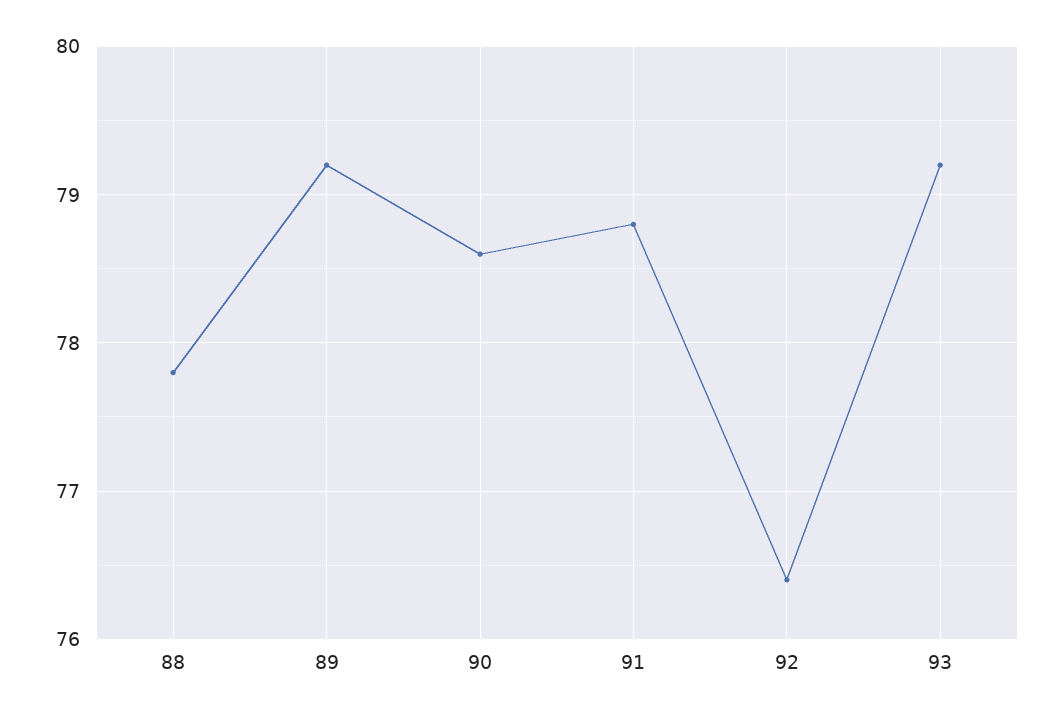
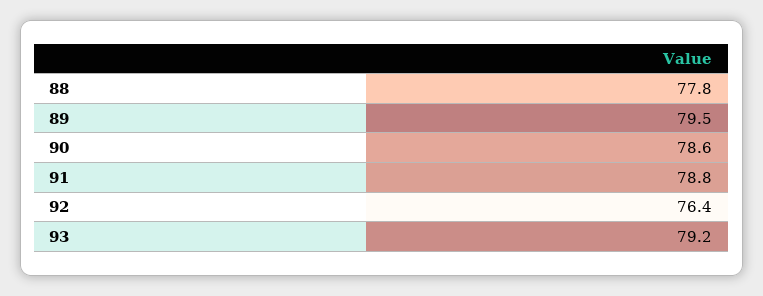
  {
    "88": 77.8,
-   "89": 79.2,
+   "89": 79.5,
    "90": 78.6,
    "91": 78.8,
    "92": 76.4,
    "93": 79.2
  }

